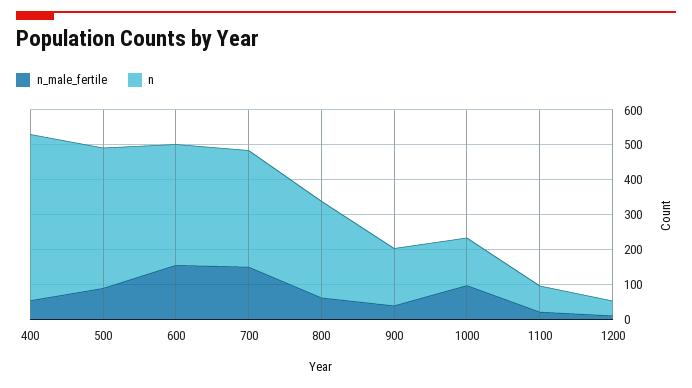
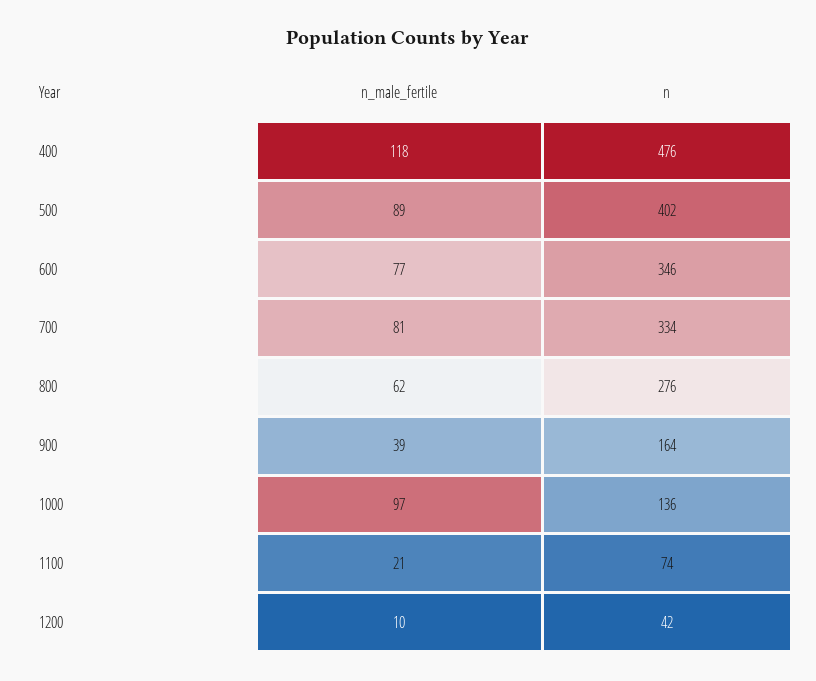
  {
    "n_male_fertile": {
-     "400": 50,
+     "400": 118,
      "500": 89,
-     "600": 150,
+     "600": 77,
-     "700": 150,
+     "700": 81,
      "800": 62,
      "900": 39,
      "1000": 97,
      "1100": 21,
      "1200": 10
    },
    "n": {
      "400": 476,
      "500": 402,
      "600": 346,
      "700": 334,
      "800": 276,
      "900": 164,
      "1000": 136,
      "1100": 74,
      "1200": 42
    }
  }

